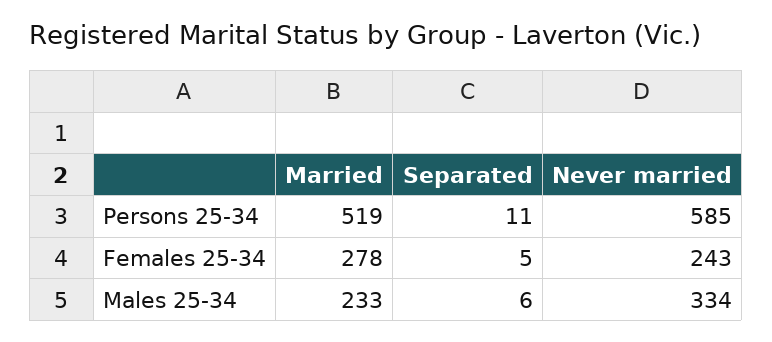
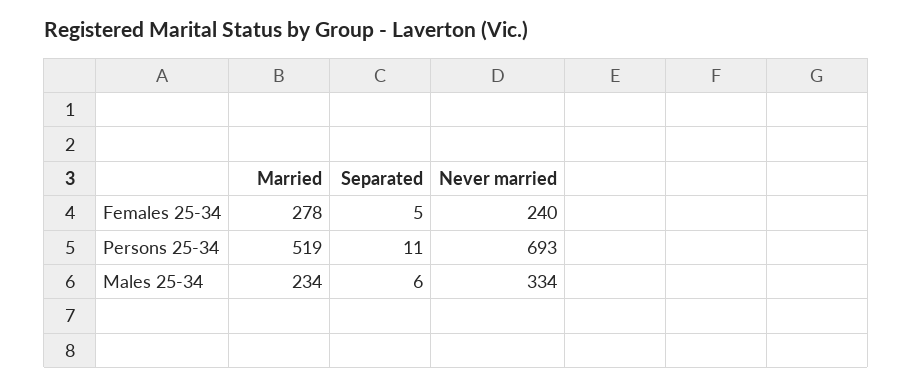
  {
    "Married": {
      "Persons 25-34": 519,
      "Females 25-34": 278,
-     "Males 25-34": 233
+     "Males 25-34": 234
    },
    "Separated": {
      "Persons 25-34": 11,
      "Females 25-34": 5,
      "Males 25-34": 6
    },
    "Never married": {
-     "Persons 25-34": 585,
+     "Persons 25-34": 693,
-     "Females 25-34": 243,
+     "Females 25-34": 240,
      "Males 25-34": 334
    }
  }

